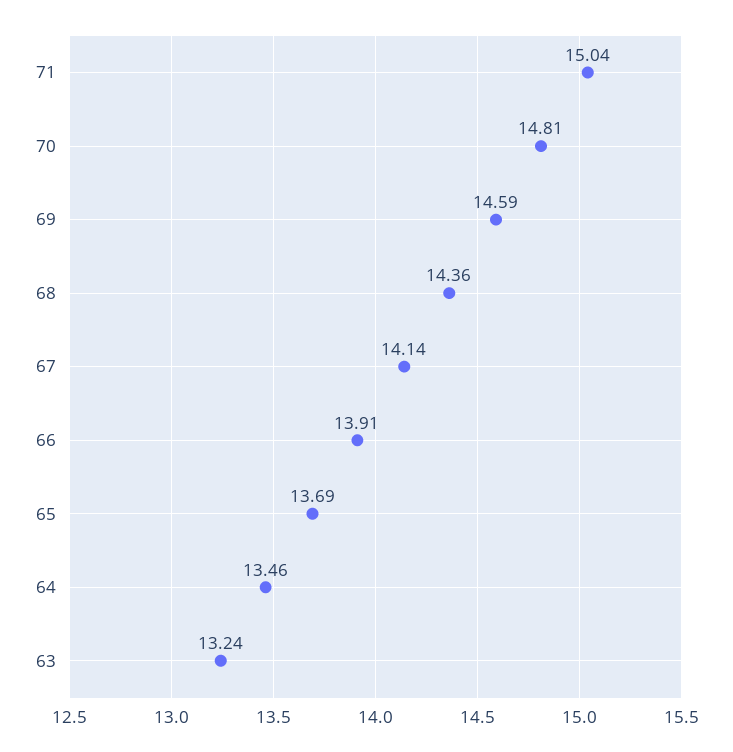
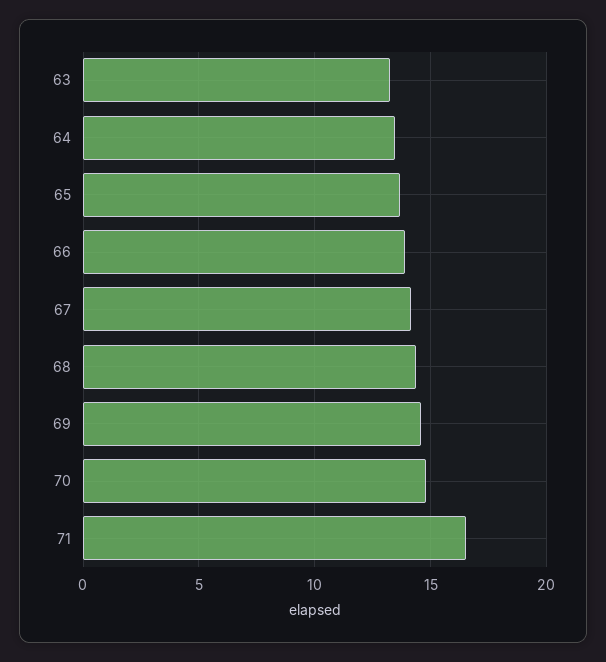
  {
-   "71": 15.04,
+   "71": 16.5,
    "70": 14.81,
    "69": 14.59,
    "68": 14.36,
    "67": 14.14,
    "66": 13.91,
    "65": 13.69,
    "64": 13.46,
    "63": 13.24
  }

